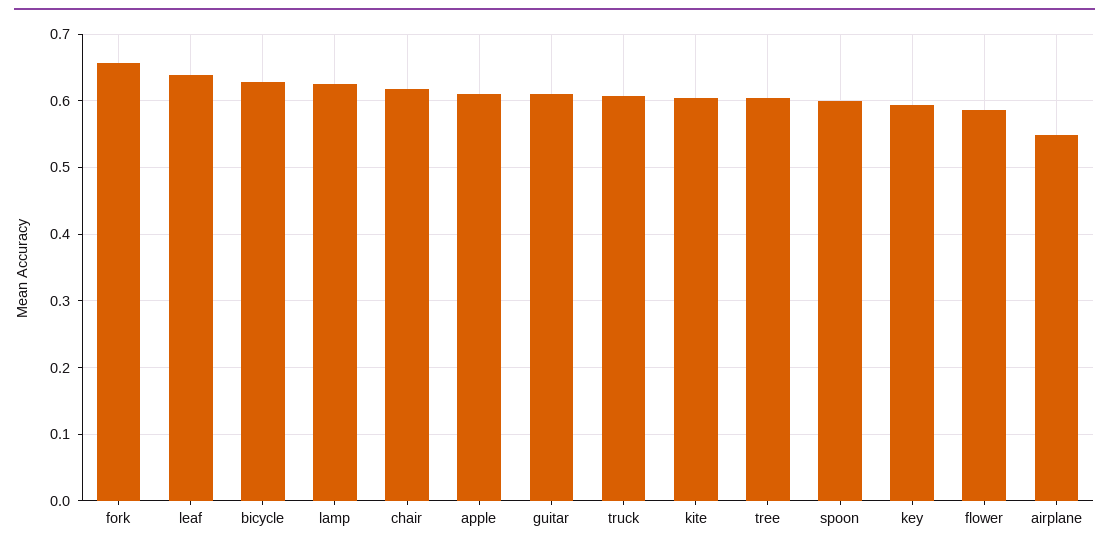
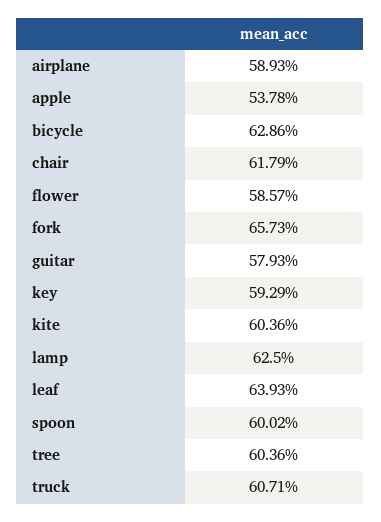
  {
    "fork": 0.6573,
    "leaf": 0.6393,
    "bicycle": 0.6286,
    "lamp": 0.625,
    "chair": 0.6179,
-   "apple": 0.61,
+   "apple": 0.5378,
-   "guitar": 0.61,
+   "guitar": 0.5793,
    "truck": 0.6071,
    "kite": 0.6036,
    "tree": 0.6036,
    "spoon": 0.6002,
    "key": 0.5929,
    "flower": 0.5857,
-   "airplane": 0.55
+   "airplane": 0.5893
  }

